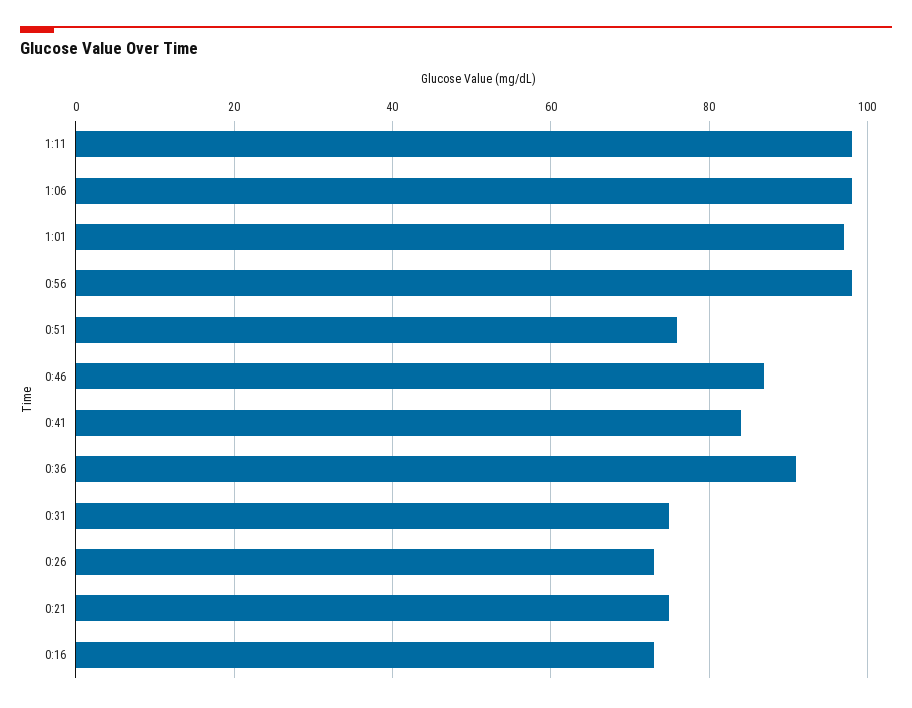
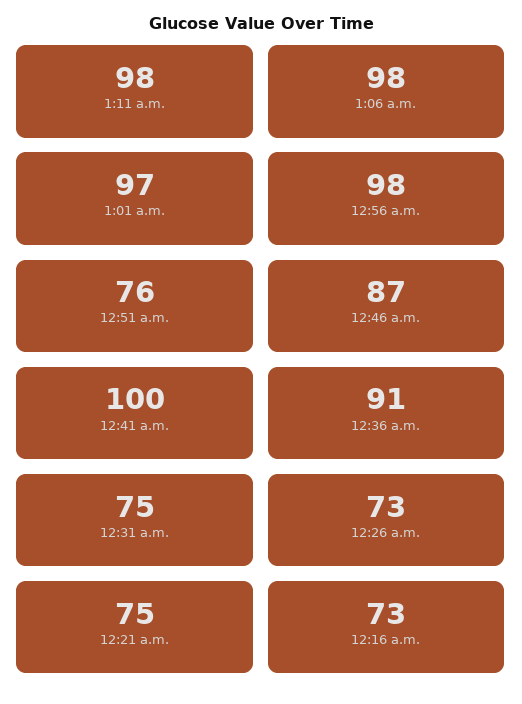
  {
    "1:11": 98,
    "1:06": 98,
    "1:01": 97,
    "0:56": 98,
    "0:51": 76,
    "0:46": 87,
-   "0:41": 85,
+   "0:41": 100,
    "0:36": 91,
    "0:31": 75,
    "0:26": 73,
    "0:21": 75,
    "0:16": 73
  }

